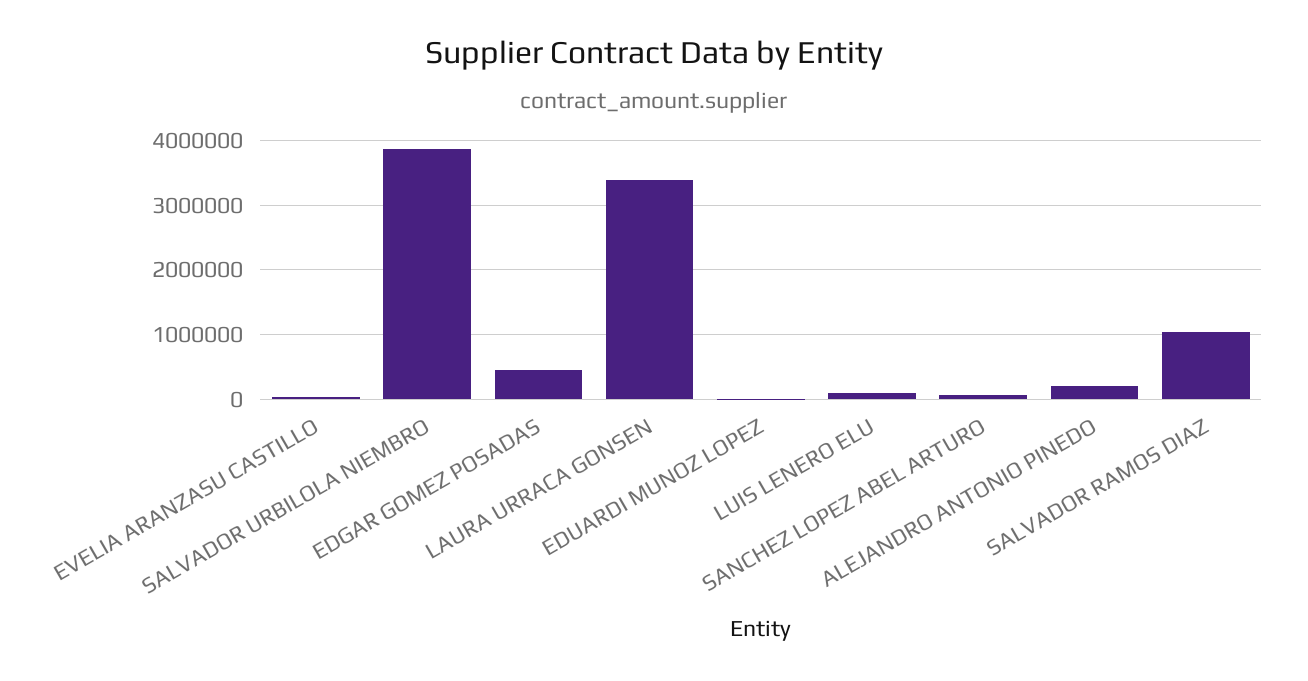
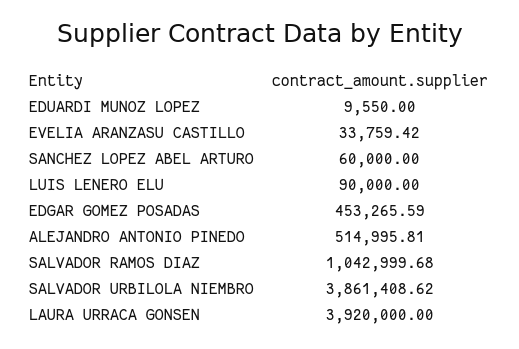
  {
    "EVELIA ARANZASU CASTILLO": 33759.42,
    "SALVADOR URBILOLA NIEMBRO": 3861408.62,
    "EDGAR GOMEZ POSADAS": 453265.59,
-   "LAURA URRACA GONSEN": 3400000,
+   "LAURA URRACA GONSEN": 3920000,
    "EDUARDI MUNOZ LOPEZ": 9550,
    "LUIS LENERO ELU": 90000,
    "SANCHEZ LOPEZ ABEL ARTURO": 60000,
-   "ALEJANDRO ANTONIO PINEDO": 200000,
+   "ALEJANDRO ANTONIO PINEDO": 514995.81,
    "SALVADOR RAMOS DIAZ": 1042999.68
  }

